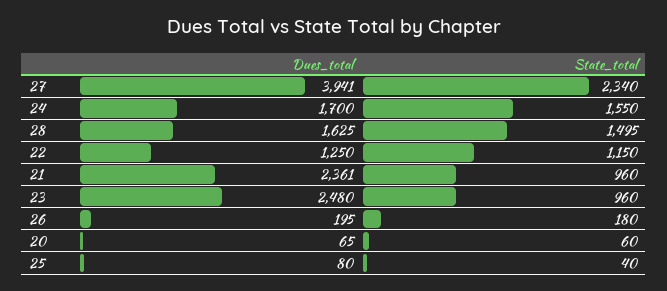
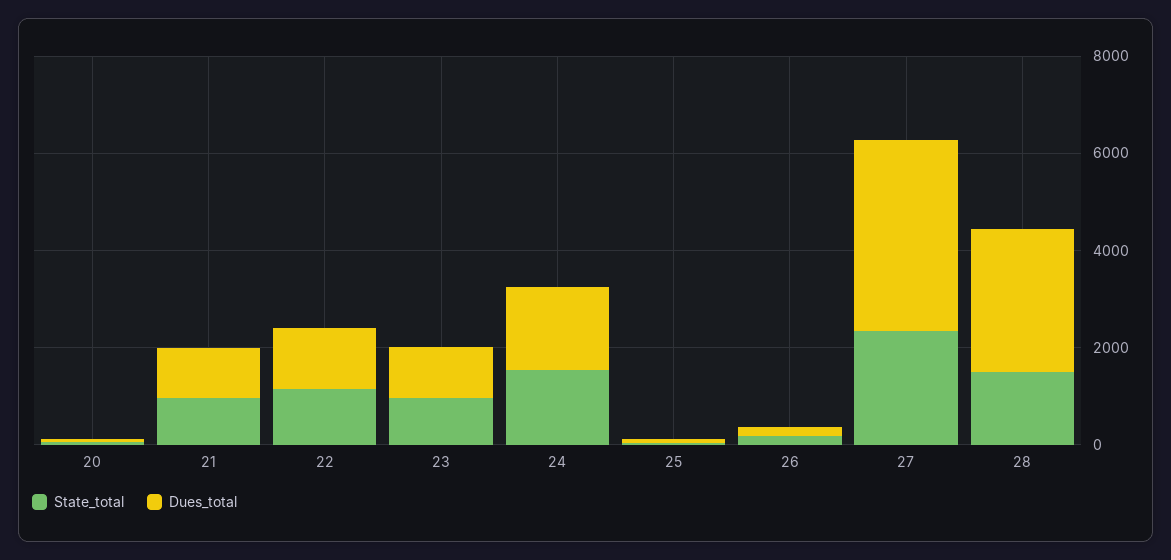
  {
    "Dues_total": {
      "27": 3941,
      "24": 1700,
-     "28": 1625,
+     "28": 3000,
      "22": 1250,
-     "21": 2361,
+     "21": 1000,
-     "23": 2480,
+     "23": 1000,
      "26": 195,
      "20": 65,
      "25": 80
    },
    "State_total": {
      "27": 2340,
      "24": 1550,
      "28": 1495,
      "22": 1150,
      "21": 960,
      "23": 960,
      "26": 180,
      "20": 60,
      "25": 40
    }
  }

